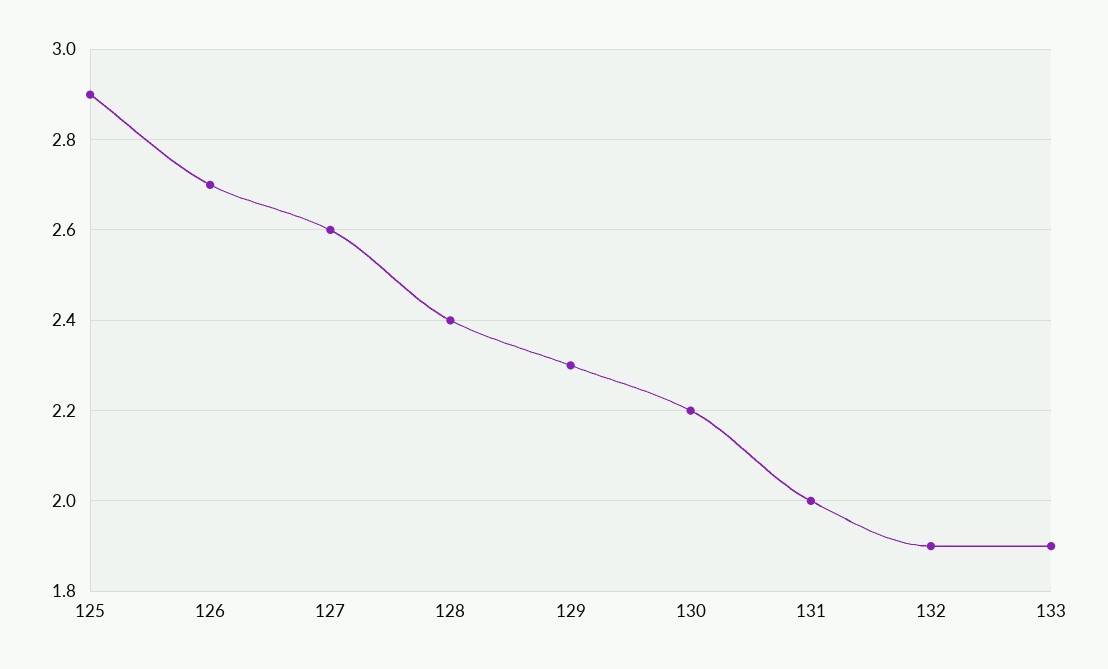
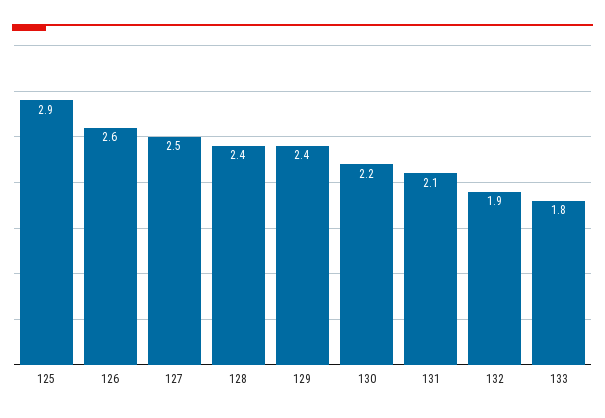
  {
    "125": 2.9,
-   "126": 2.7,
+   "126": 2.6,
-   "127": 2.6,
+   "127": 2.5,
    "128": 2.4,
-   "129": 2.3,
+   "129": 2.4,
    "130": 2.2,
-   "131": 2,
+   "131": 2.1,
    "132": 1.9,
-   "133": 1.9
+   "133": 1.8
  }

